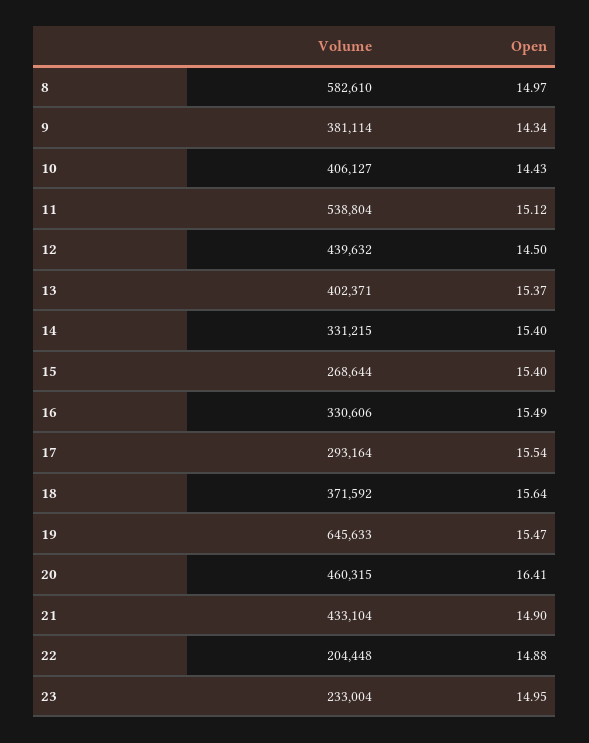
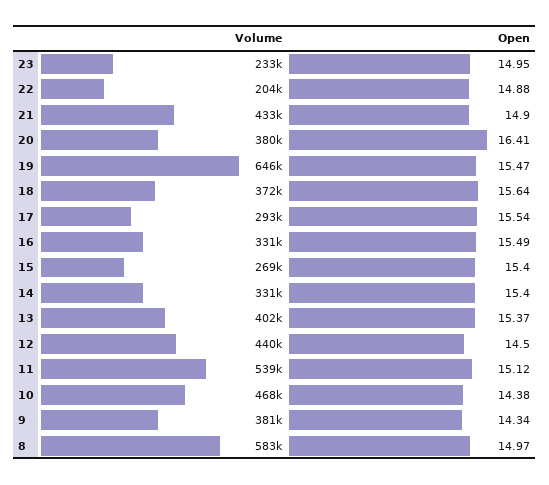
  {
    "Volume": {
      "8": 582610,
      "9": 381114,
-     "10": 406127,
+     "10": 468000,
      "11": 538804,
      "12": 439632,
      "13": 402371,
      "14": 331215,
      "15": 268644,
      "16": 330606,
      "17": 293164,
      "18": 371592,
      "19": 645633,
-     "20": 460315,
+     "20": 380000,
      "21": 433104,
      "22": 204448,
      "23": 233004
    },
    "Open": {
      "8": 14.97,
      "9": 14.34,
-     "10": 14.43,
+     "10": 14.38,
      "11": 15.12,
      "12": 14.5,
      "13": 15.37,
      "14": 15.4,
      "15": 15.4,
      "16": 15.49,
      "17": 15.54,
      "18": 15.64,
      "19": 15.47,
      "20": 16.41,
      "21": 14.9,
      "22": 14.88,
      "23": 14.95
    }
  }

